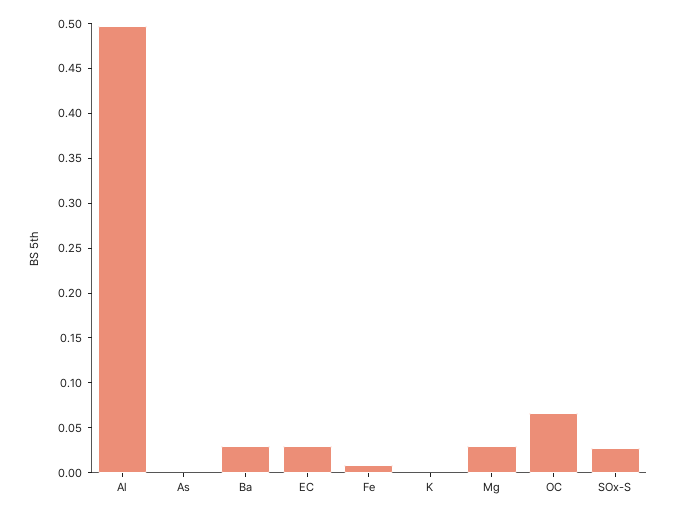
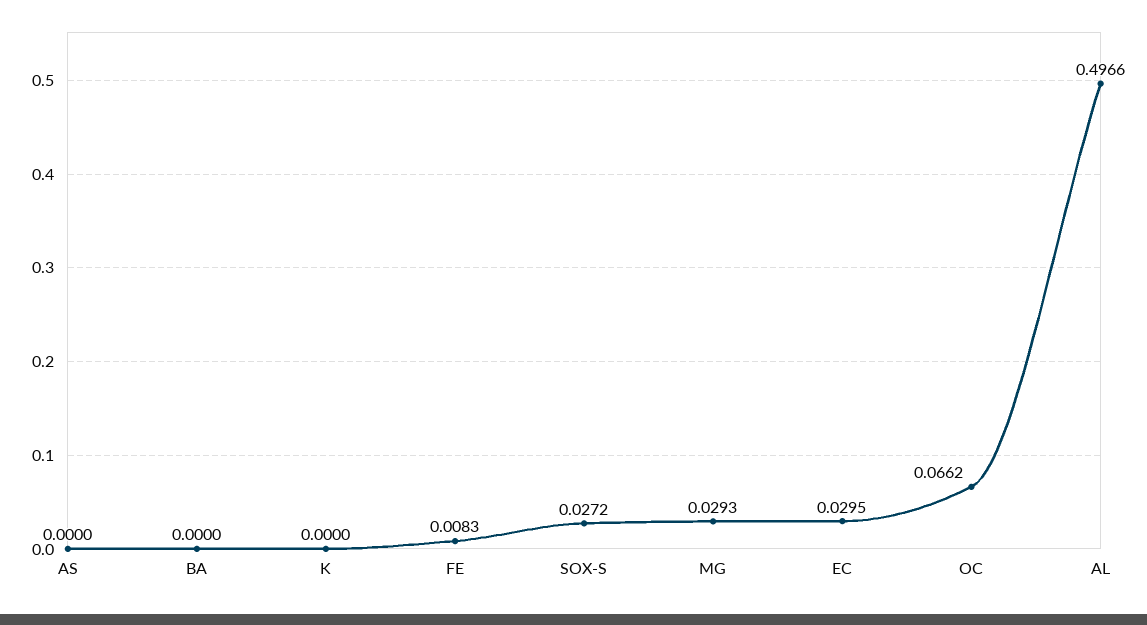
  {
    "Al": 0.4966,
    "As": 0,
-   "Ba": 0.03,
+   "Ba": 0,
    "EC": 0.0295,
    "Fe": 0.0083,
    "K": 0,
    "Mg": 0.0293,
    "OC": 0.0662,
    "SOx-S": 0.0272
  }

